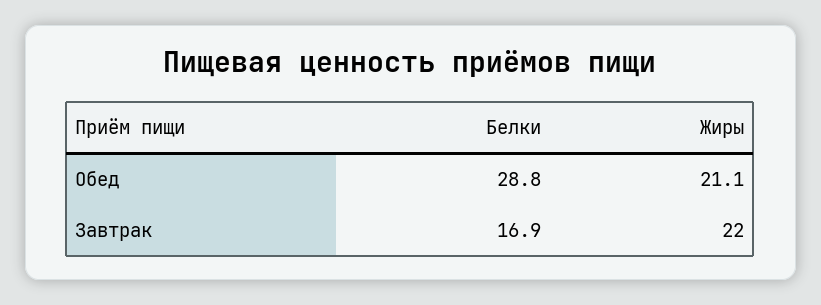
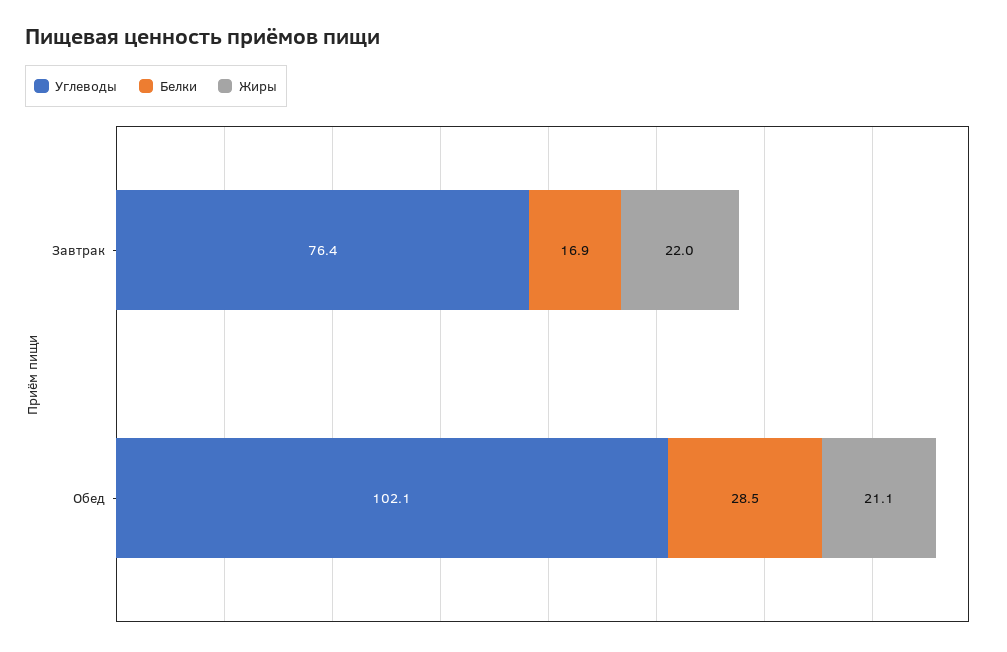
  {
    "Белки": {
-     "Обед": 28.8,
+     "Обед": 28.5,
      "Завтрак": 16.9
    },
    "Жиры": {
      "Обед": 21.1,
      "Завтрак": 22
-   }
+   },
+   "Углеводы": {
+     "Завтрак": 76.4,
+     "Обед": 102.1
+   }
  }

